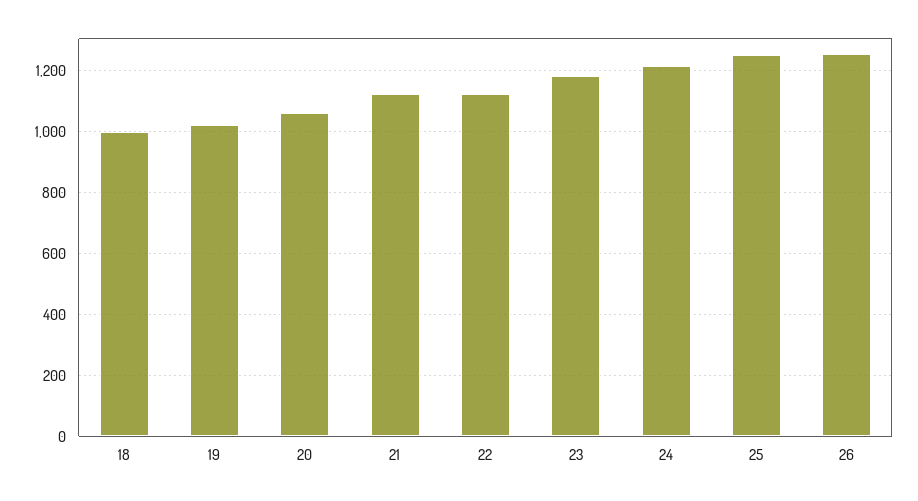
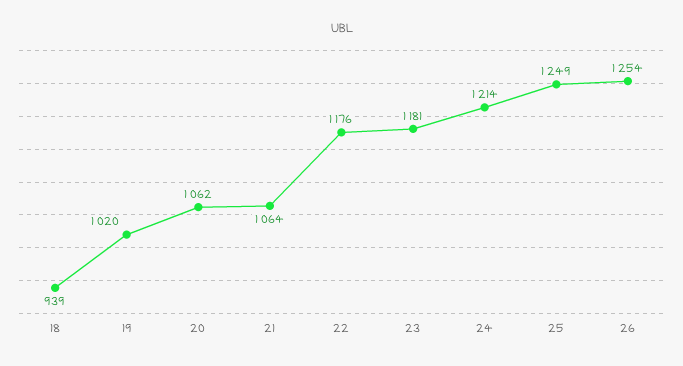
  {
-   "18": 1000,
+   "18": 939,
    "19": 1020,
    "20": 1062,
-   "21": 1120,
+   "21": 1064,
-   "22": 1120,
+   "22": 1176,
    "23": 1181,
    "24": 1214,
    "25": 1249,
    "26": 1254
  }

